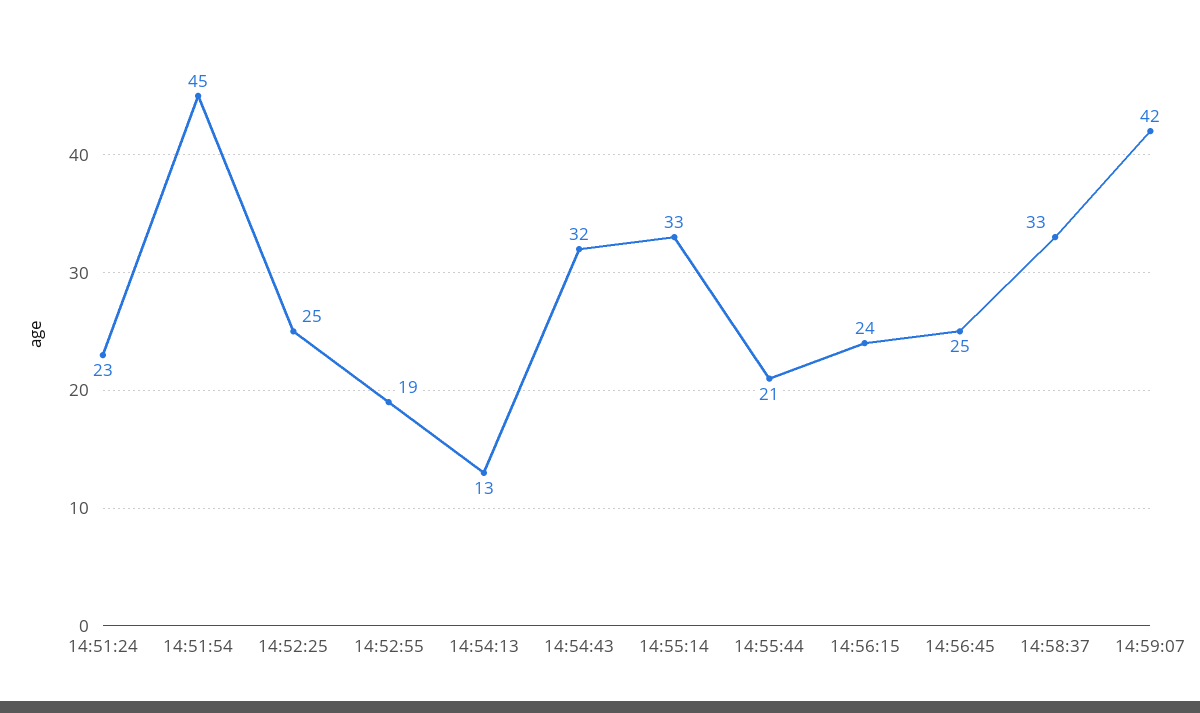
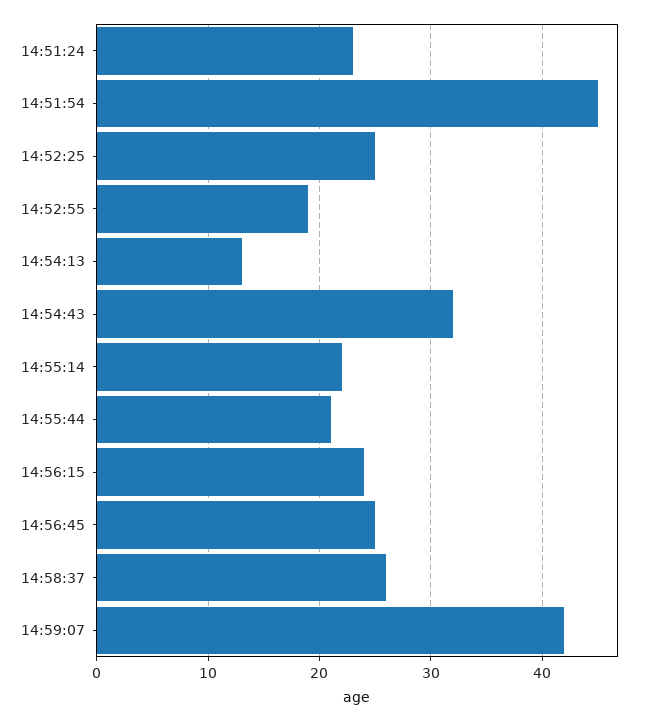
  {
    "14:51:24": 23,
    "14:51:54": 45,
    "14:52:25": 25,
    "14:52:55": 19,
    "14:54:13": 13,
    "14:54:43": 32,
-   "14:55:14": 33,
+   "14:55:14": 22,
    "14:55:44": 21,
    "14:56:15": 24,
    "14:56:45": 25,
-   "14:58:37": 33,
+   "14:58:37": 26,
    "14:59:07": 42
  }

